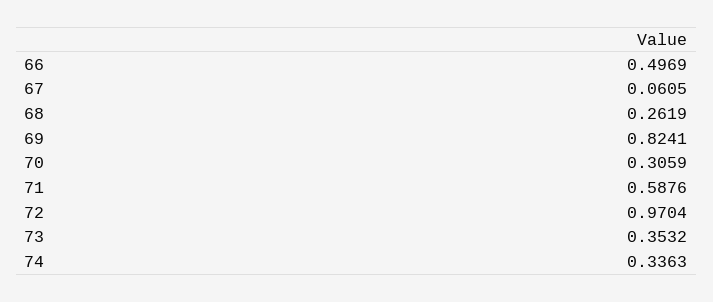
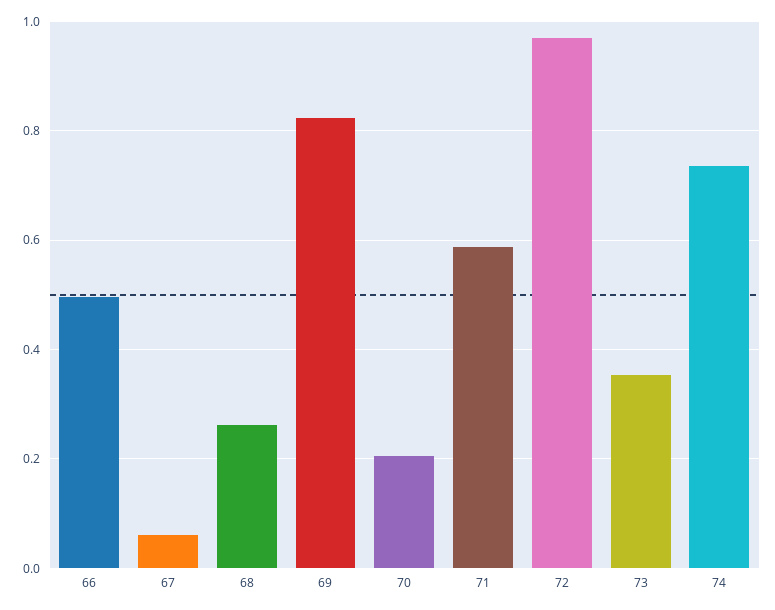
  {
    "66": 0.4969,
    "67": 0.0605,
    "68": 0.2619,
    "69": 0.8241,
-   "70": 0.3059,
+   "70": 0.2,
    "71": 0.5876,
    "72": 0.9704,
    "73": 0.3532,
-   "74": 0.3363
+   "74": 0.74
  }

